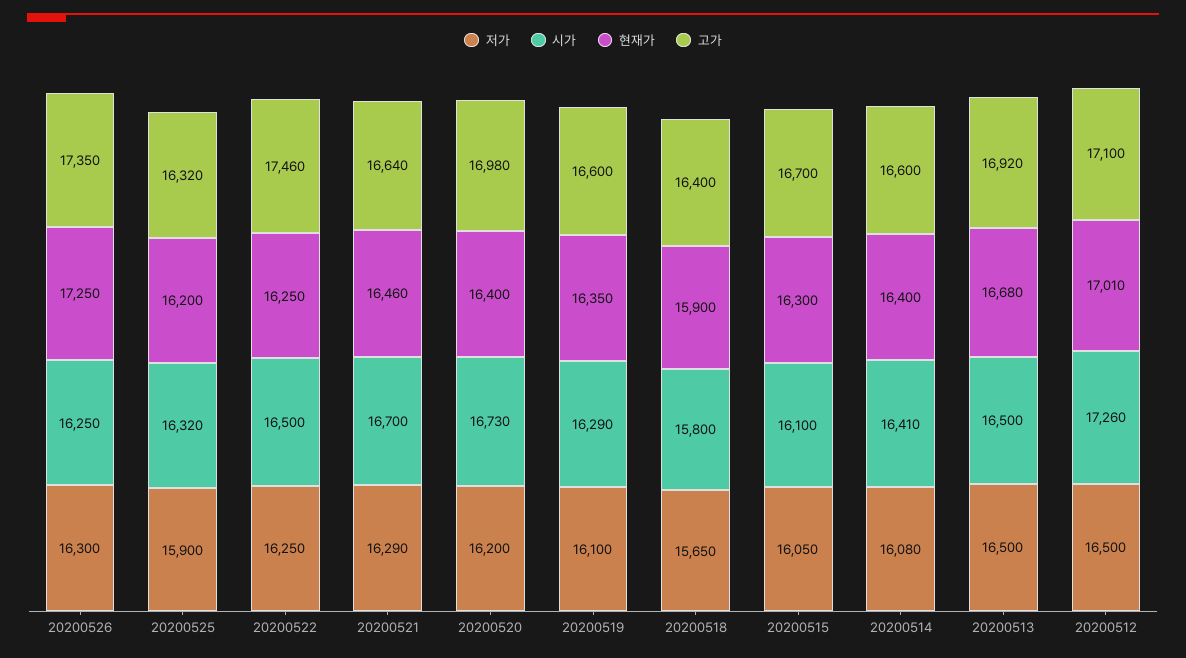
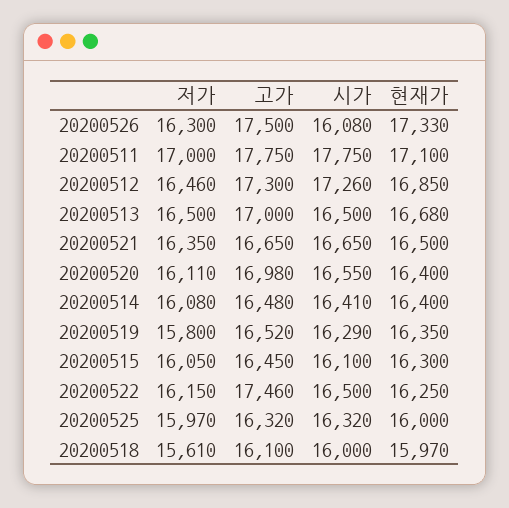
  {
    "저가": {
      "20200526": 16300,
-     "20200525": 15900,
+     "20200525": 15970,
-     "20200522": 16250,
+     "20200522": 16150,
-     "20200521": 16290,
+     "20200521": 16350,
-     "20200520": 16200,
+     "20200520": 16110,
-     "20200519": 16100,
+     "20200519": 15800,
-     "20200518": 15650,
+     "20200518": 15610,
      "20200515": 16050,
      "20200514": 16080,
      "20200513": 16500,
-     "20200512": 16500
+     "20200512": 16460,
+     "20200511": 17000
    },
    "시가": {
-     "20200526": 16250,
+     "20200526": 16080,
      "20200525": 16320,
      "20200522": 16500,
-     "20200521": 16700,
+     "20200521": 16650,
-     "20200520": 16730,
+     "20200520": 16550,
      "20200519": 16290,
-     "20200518": 15800,
+     "20200518": 16000,
      "20200515": 16100,
      "20200514": 16410,
      "20200513": 16500,
-     "20200512": 17260
+     "20200512": 17260,
+     "20200511": 17750
    },
    "현재가": {
-     "20200526": 17250,
+     "20200526": 17330,
-     "20200525": 16200,
+     "20200525": 16000,
      "20200522": 16250,
-     "20200521": 16460,
+     "20200521": 16500,
      "20200520": 16400,
      "20200519": 16350,
-     "20200518": 15900,
+     "20200518": 15970,
      "20200515": 16300,
      "20200514": 16400,
      "20200513": 16680,
-     "20200512": 17010
+     "20200512": 16850,
+     "20200511": 17100
    },
    "고가": {
-     "20200526": 17350,
+     "20200526": 17500,
      "20200525": 16320,
      "20200522": 17460,
-     "20200521": 16640,
+     "20200521": 16650,
      "20200520": 16980,
-     "20200519": 16600,
+     "20200519": 16520,
-     "20200518": 16400,
+     "20200518": 16100,
-     "20200515": 16700,
+     "20200515": 16450,
-     "20200514": 16600,
+     "20200514": 16480,
-     "20200513": 16920,
+     "20200513": 17000,
-     "20200512": 17100
+     "20200512": 17300,
+     "20200511": 17750
    }
  }

